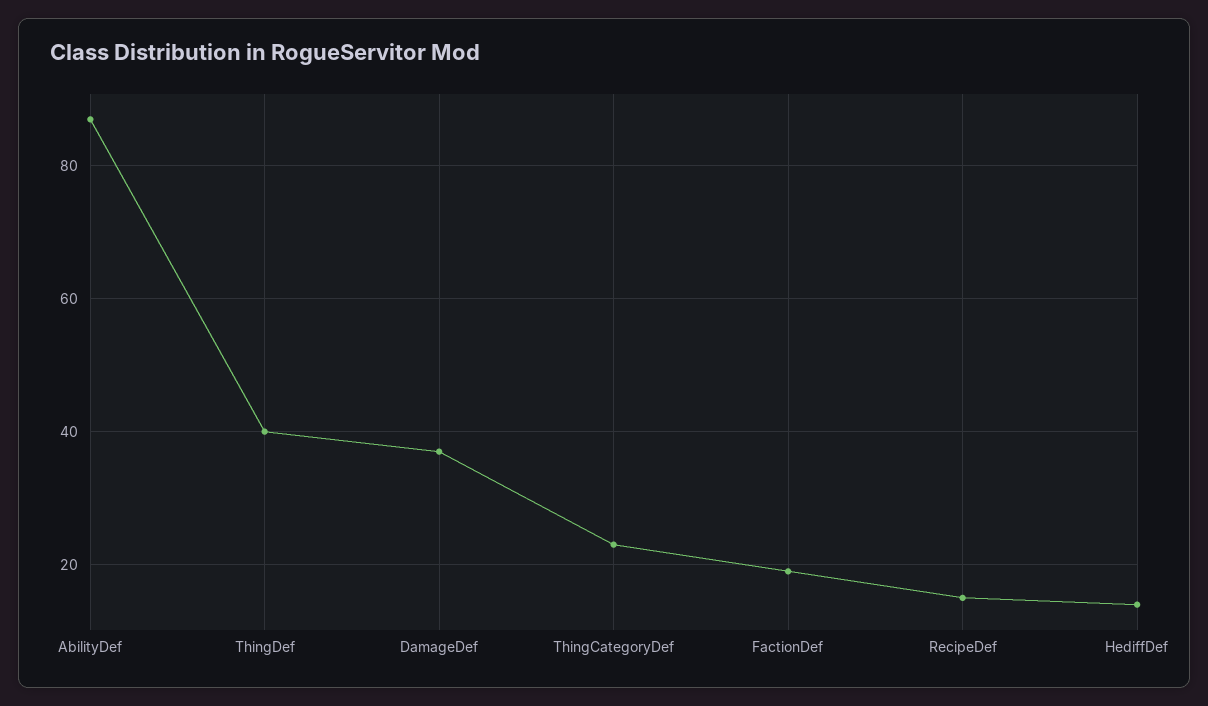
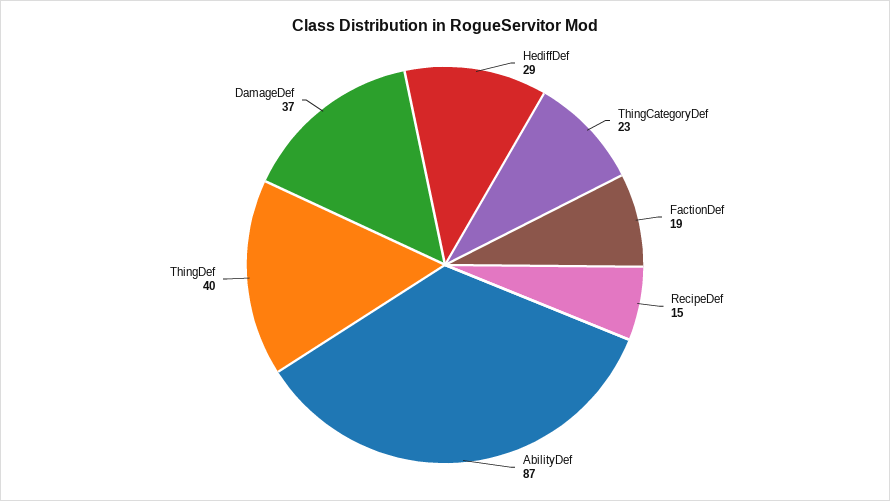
  {
    "AbilityDef": 87,
    "ThingDef": 40,
    "DamageDef": 37,
    "ThingCategoryDef": 23,
    "FactionDef": 19,
    "RecipeDef": 15,
-   "HediffDef": 15
+   "HediffDef": 29
  }

